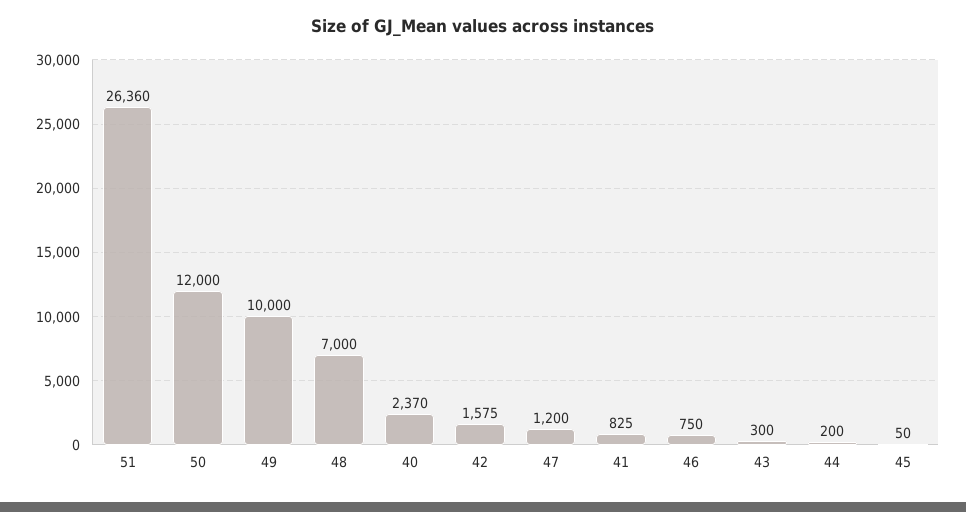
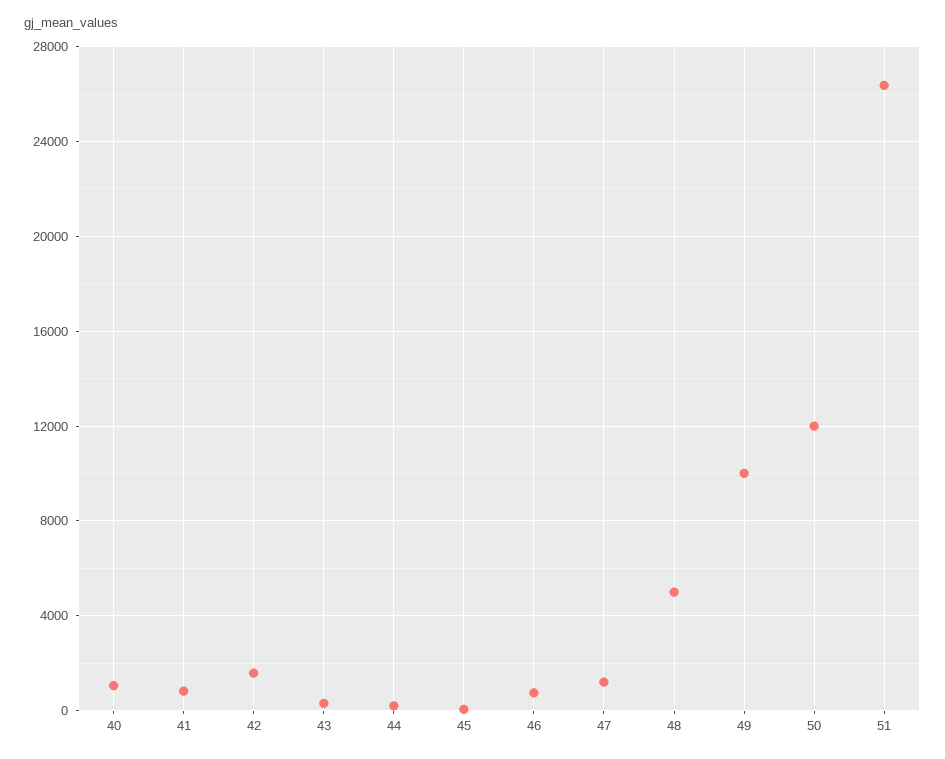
  {
    "51": 26360,
    "50": 12000,
    "49": 10000,
-   "48": 7000,
+   "48": 5000,
-   "40": 2370,
+   "40": 1000,
    "42": 1575,
    "47": 1200,
    "41": 825,
    "46": 750,
    "43": 300,
    "44": 200,
    "45": 50
  }

